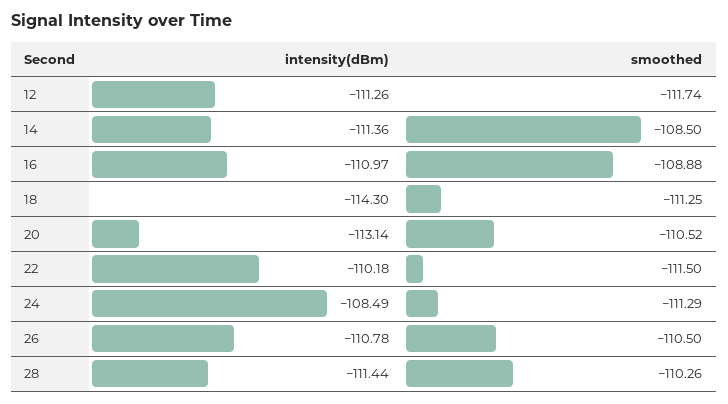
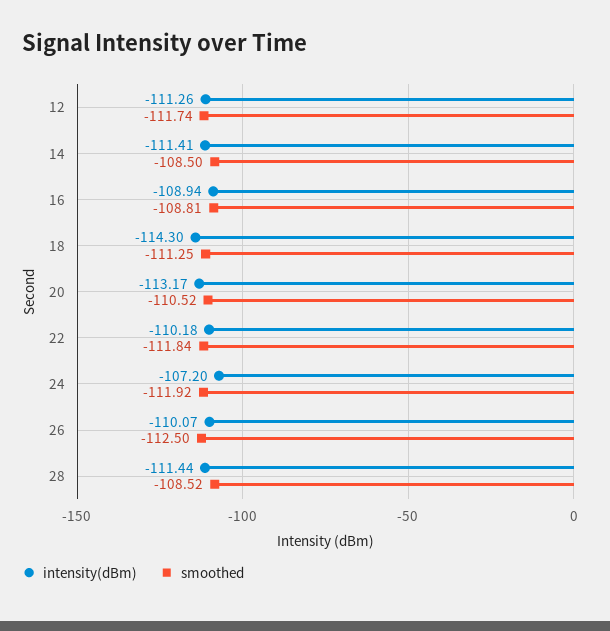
  {
    "intensity(dBm)": {
      "12": -111.26,
-     "14": -111.36,
+     "14": -111.41,
-     "16": -110.97,
+     "16": -108.94,
      "18": -114.3,
-     "20": -113.14,
+     "20": -113.17,
      "22": -110.18,
-     "24": -108.49,
+     "24": -107.2,
-     "26": -110.78,
+     "26": -110.07,
      "28": -111.44
    },
    "smoothed": {
      "12": -111.74,
      "14": -108.5,
-     "16": -108.88,
+     "16": -108.81,
      "18": -111.25,
      "20": -110.52,
-     "22": -111.5,
+     "22": -111.84,
-     "24": -111.29,
+     "24": -111.92,
-     "26": -110.5,
+     "26": -112.5,
-     "28": -110.26
+     "28": -108.52
    }
  }

